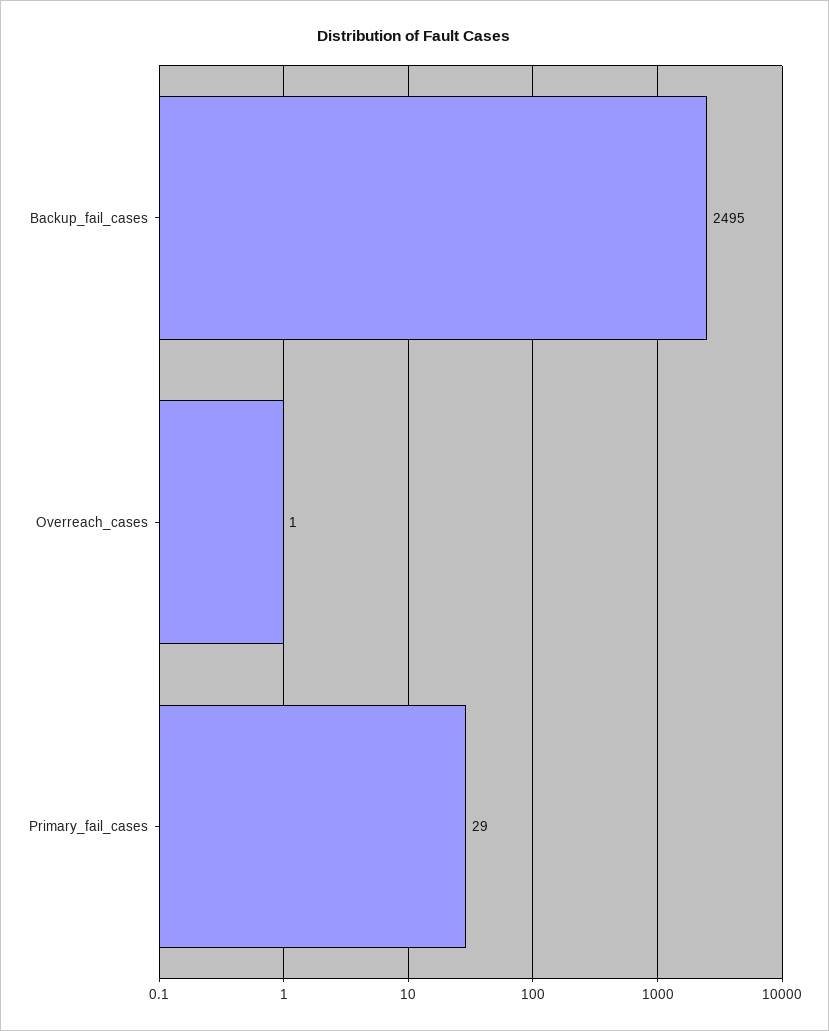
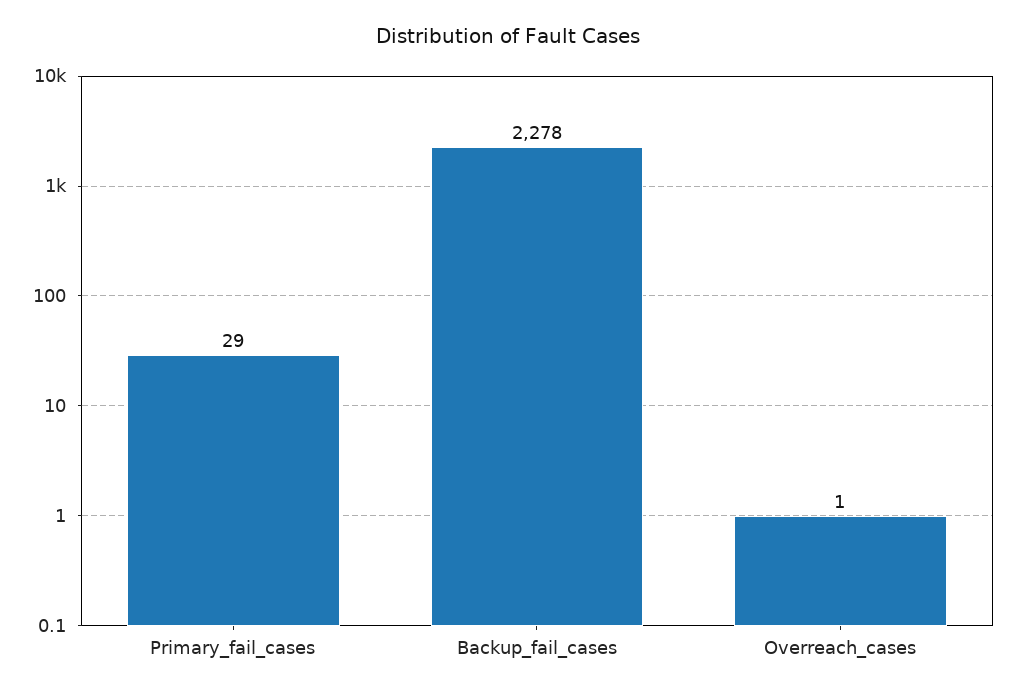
  {
-   "Backup_fail_cases": 2495,
+   "Backup_fail_cases": 2278,
    "Overreach_cases": 1,
    "Primary_fail_cases": 29
  }

